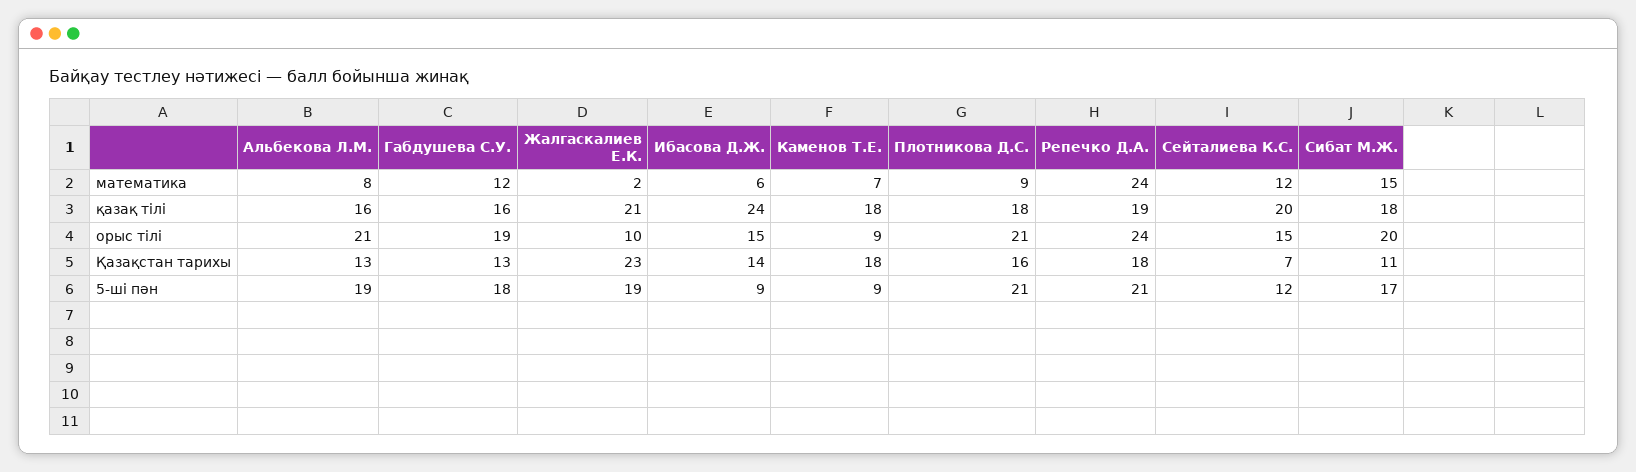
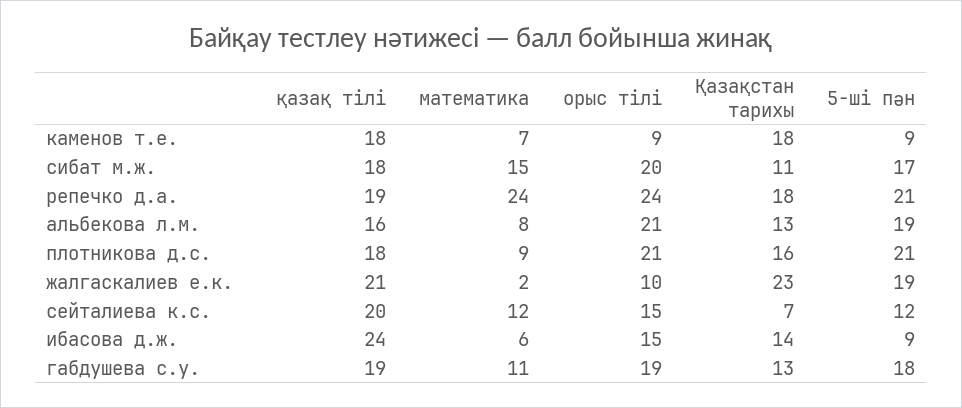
  {
    "Альбекова Л.М.": {
      "математика": 8,
      "қазақ тілі": 16,
      "орыс тілі": 21,
      "Қазақстан тарихы": 13,
      "5-ші пән": 19
    },
    "Габдушева С.У.": {
-     "математика": 12,
+     "математика": 11,
-     "қазақ тілі": 16,
+     "қазақ тілі": 19,
      "орыс тілі": 19,
      "Қазақстан тарихы": 13,
      "5-ші пән": 18
    },
    "Жалгаскалиев Е.К.": {
      "математика": 2,
      "қазақ тілі": 21,
      "орыс тілі": 10,
      "Қазақстан тарихы": 23,
      "5-ші пән": 19
    },
    "Ибасова Д.Ж.": {
      "математика": 6,
      "қазақ тілі": 24,
      "орыс тілі": 15,
      "Қазақстан тарихы": 14,
      "5-ші пән": 9
    },
    "Каменов Т.Е.": {
      "математика": 7,
      "қазақ тілі": 18,
      "орыс тілі": 9,
      "Қазақстан тарихы": 18,
      "5-ші пән": 9
    },
    "Плотникова Д.С.": {
      "математика": 9,
      "қазақ тілі": 18,
      "орыс тілі": 21,
      "Қазақстан тарихы": 16,
      "5-ші пән": 21
    },
    "Репечко Д.А.": {
      "математика": 24,
      "қазақ тілі": 19,
      "орыс тілі": 24,
      "Қазақстан тарихы": 18,
      "5-ші пән": 21
    },
    "Сейталиева К.С.": {
      "математика": 12,
      "қазақ тілі": 20,
      "орыс тілі": 15,
      "Қазақстан тарихы": 7,
      "5-ші пән": 12
    },
    "Сибат М.Ж.": {
      "математика": 15,
      "қазақ тілі": 18,
      "орыс тілі": 20,
      "Қазақстан тарихы": 11,
      "5-ші пән": 17
    }
  }

